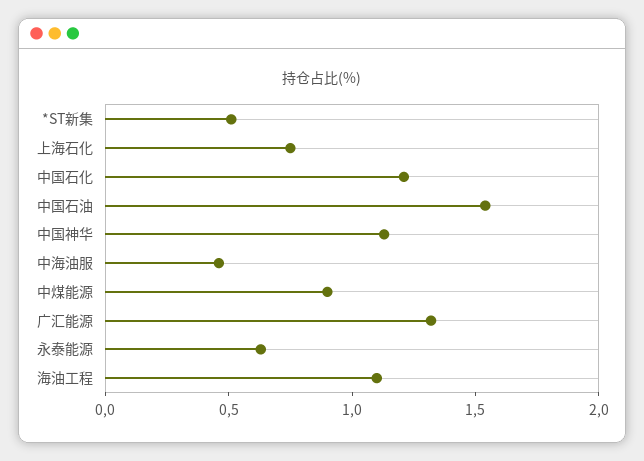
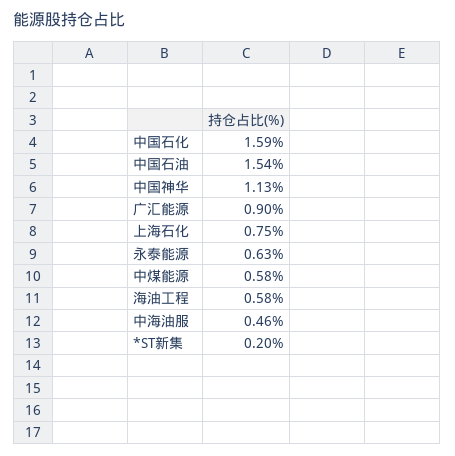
  {
-   "*ST新集": 0.5,
+   "*ST新集": 0.2,
    "上海石化": 0.75,
-   "中国石化": 1.2,
+   "中国石化": 1.59,
    "中国石油": 1.54,
    "中国神华": 1.13,
    "中海油服": 0.46,
-   "中煤能源": 0.9,
+   "中煤能源": 0.58,
-   "广汇能源": 1.3,
+   "广汇能源": 0.9,
    "永泰能源": 0.63,
-   "海油工程": 1.1
+   "海油工程": 0.58
  }

